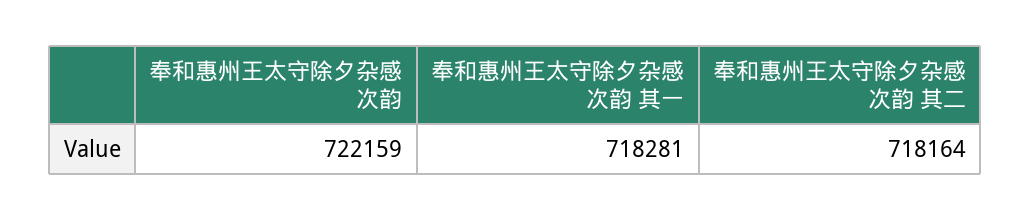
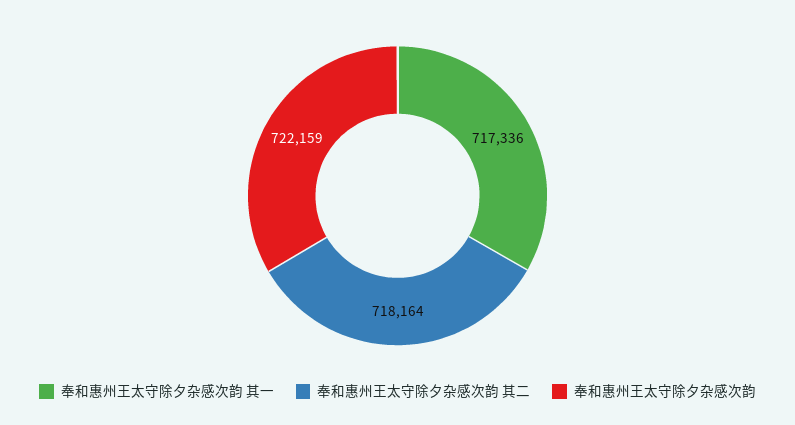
  {
    "奉和惠州王太守除夕杂感次韵": 722159,
-   "奉和惠州王太守除夕杂感次韵 其一": 718281,
+   "奉和惠州王太守除夕杂感次韵 其一": 717336,
    "奉和惠州王太守除夕杂感次韵 其二": 718164
  }

